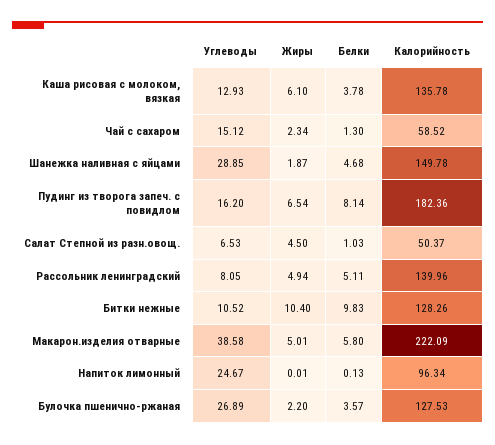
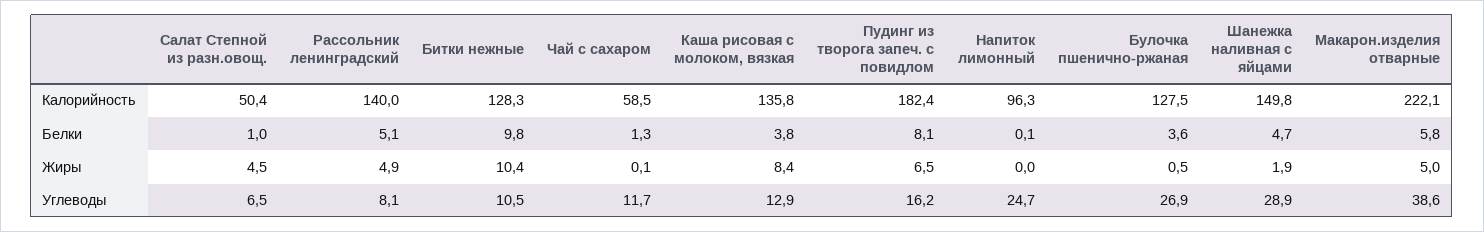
  {
    "Углеводы": {
      "Каша рисовая с молоком, вязкая": 12.93,
-     "Чай с сахаром": 15.12,
+     "Чай с сахаром": 11.7,
      "Шанежка наливная с яйцами": 28.85,
      "Пудинг из творога запеч. с повидлом": 16.2,
      "Салат Степной из разн.овощ.": 6.53,
      "Рассольник ленинградский": 8.05,
      "Битки нежные": 10.52,
      "Макарон.изделия отварные": 38.58,
      "Напиток лимонный": 24.67,
      "Булочка пшенично-ржаная": 26.89
    },
    "Жиры": {
-     "Каша рисовая с молоком, вязкая": 6.1,
+     "Каша рисовая с молоком, вязкая": 8.4,
-     "Чай с сахаром": 2.34,
+     "Чай с сахаром": 0.1,
      "Шанежка наливная с яйцами": 1.87,
      "Пудинг из творога запеч. с повидлом": 6.54,
      "Салат Степной из разн.овощ.": 4.5,
      "Рассольник ленинградский": 4.94,
      "Битки нежные": 10.4,
      "Макарон.изделия отварные": 5.01,
      "Напиток лимонный": 0.01,
-     "Булочка пшенично-ржаная": 2.2
+     "Булочка пшенично-ржаная": 0.5
    },
    "Белки": {
      "Каша рисовая с молоком, вязкая": 3.78,
      "Чай с сахаром": 1.3,
      "Шанежка наливная с яйцами": 4.68,
      "Пудинг из творога запеч. с повидлом": 8.14,
      "Салат Степной из разн.овощ.": 1.03,
      "Рассольник ленинградский": 5.11,
      "Битки нежные": 9.83,
      "Макарон.изделия отварные": 5.8,
      "Напиток лимонный": 0.13,
      "Булочка пшенично-ржаная": 3.57
    },
    "Калорийность": {
      "Каша рисовая с молоком, вязкая": 135.78,
      "Чай с сахаром": 58.52,
      "Шанежка наливная с яйцами": 149.78,
      "Пудинг из творога запеч. с повидлом": 182.36,
      "Салат Степной из разн.овощ.": 50.37,
      "Рассольник ленинградский": 139.96,
      "Битки нежные": 128.26,
      "Макарон.изделия отварные": 222.09,
      "Напиток лимонный": 96.34,
      "Булочка пшенично-ржаная": 127.53
    }
  }

